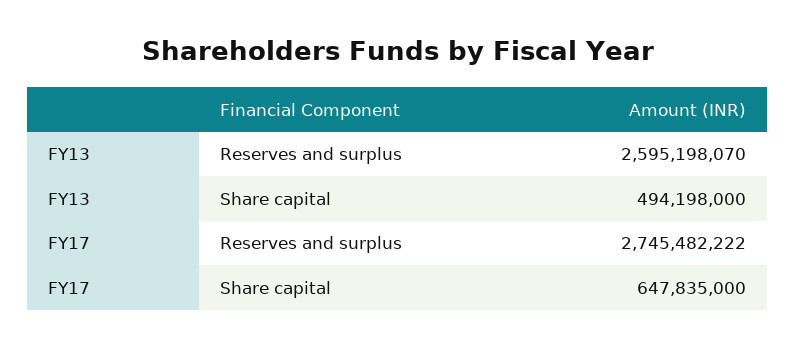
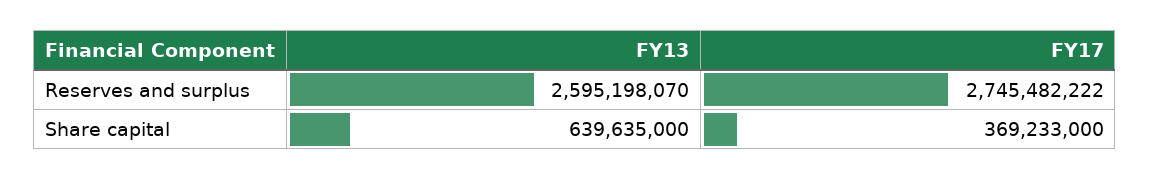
  {
    "FY13": {
      "Reserves and surplus": 2595198070,
-     "Share capital": 494198000
+     "Share capital": 639635000
    },
    "FY17": {
      "Reserves and surplus": 2745482222,
-     "Share capital": 647835000
+     "Share capital": 369233000
    }
  }

